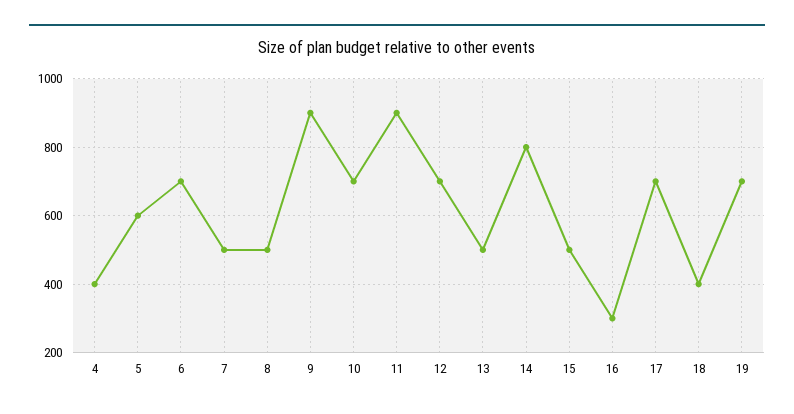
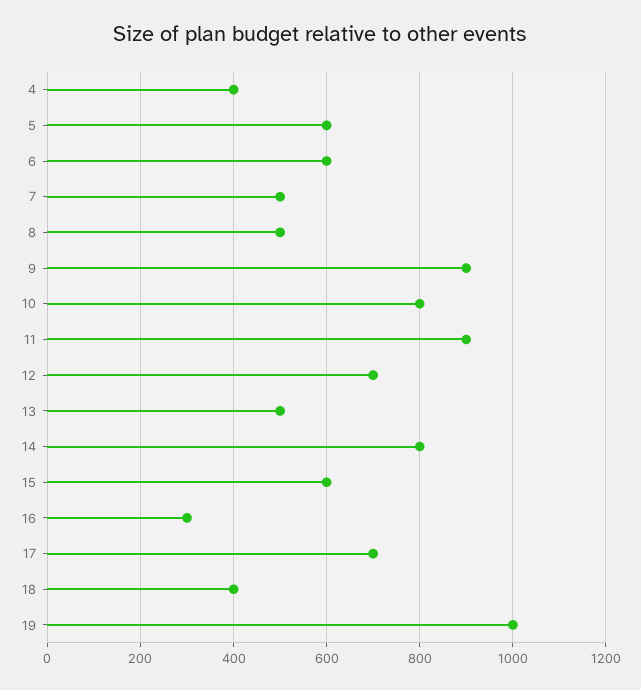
  {
    "4": 400,
    "5": 600,
-   "6": 700,
+   "6": 600,
    "7": 500,
    "8": 500,
    "9": 900,
-   "10": 700,
+   "10": 800,
    "11": 900,
    "12": 700,
    "13": 500,
    "14": 800,
-   "15": 500,
+   "15": 600,
    "16": 300,
    "17": 700,
    "18": 400,
-   "19": 700
+   "19": 1000
  }

